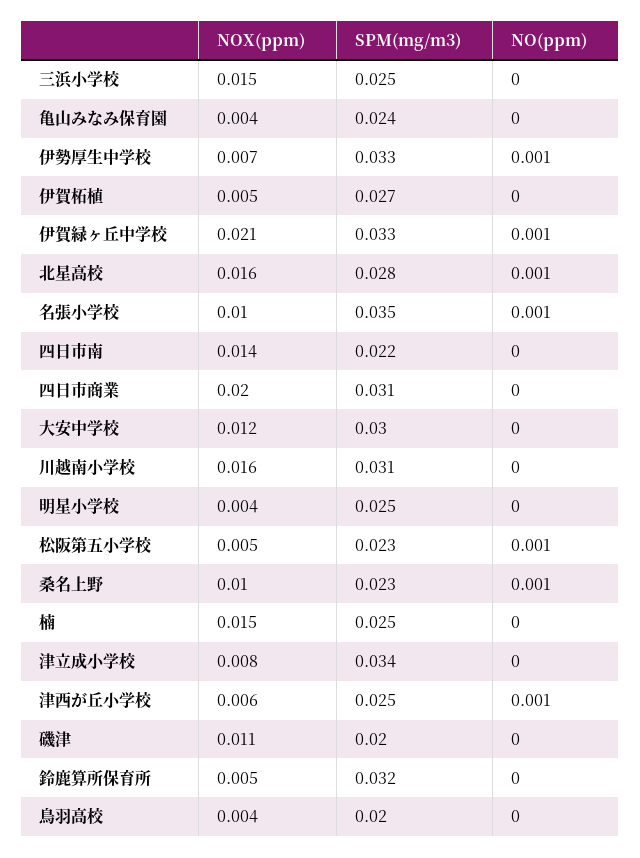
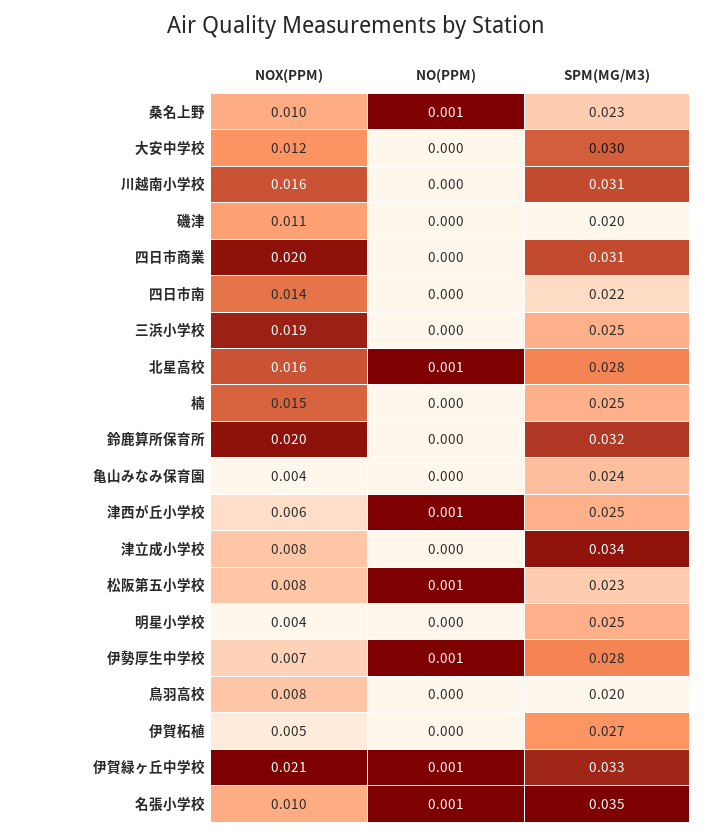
  {
    "NOX(ppm)": {
-     "三浜小学校": 0.015,
+     "三浜小学校": 0.019,
      "亀山みなみ保育園": 0.004,
      "伊勢厚生中学校": 0.007,
      "伊賀柘植": 0.005,
      "伊賀緑ヶ丘中学校": 0.021,
      "北星高校": 0.016,
      "名張小学校": 0.01,
      "四日市南": 0.014,
      "四日市商業": 0.02,
      "大安中学校": 0.012,
      "川越南小学校": 0.016,
      "明星小学校": 0.004,
-     "松阪第五小学校": 0.005,
+     "松阪第五小学校": 0.008,
      "桑名上野": 0.01,
      "楠": 0.015,
      "津立成小学校": 0.008,
      "津西が丘小学校": 0.006,
      "磯津": 0.011,
-     "鈴鹿算所保育所": 0.005,
+     "鈴鹿算所保育所": 0.02,
-     "鳥羽高校": 0.004
+     "鳥羽高校": 0.008
    },
    "SPM(mg/m3)": {
      "三浜小学校": 0.025,
      "亀山みなみ保育園": 0.024,
-     "伊勢厚生中学校": 0.033,
+     "伊勢厚生中学校": 0.028,
      "伊賀柘植": 0.027,
      "伊賀緑ヶ丘中学校": 0.033,
      "北星高校": 0.028,
      "名張小学校": 0.035,
      "四日市南": 0.022,
      "四日市商業": 0.031,
      "大安中学校": 0.03,
      "川越南小学校": 0.031,
      "明星小学校": 0.025,
      "松阪第五小学校": 0.023,
      "桑名上野": 0.023,
      "楠": 0.025,
      "津立成小学校": 0.034,
      "津西が丘小学校": 0.025,
      "磯津": 0.02,
      "鈴鹿算所保育所": 0.032,
      "鳥羽高校": 0.02
    },
    "NO(ppm)": {
      "三浜小学校": 0,
      "亀山みなみ保育園": 0,
      "伊勢厚生中学校": 0.001,
      "伊賀柘植": 0,
      "伊賀緑ヶ丘中学校": 0.001,
      "北星高校": 0.001,
      "名張小学校": 0.001,
      "四日市南": 0,
      "四日市商業": 0,
      "大安中学校": 0,
      "川越南小学校": 0,
      "明星小学校": 0,
      "松阪第五小学校": 0.001,
      "桑名上野": 0.001,
      "楠": 0,
      "津立成小学校": 0,
      "津西が丘小学校": 0.001,
      "磯津": 0,
      "鈴鹿算所保育所": 0,
      "鳥羽高校": 0
    }
  }

